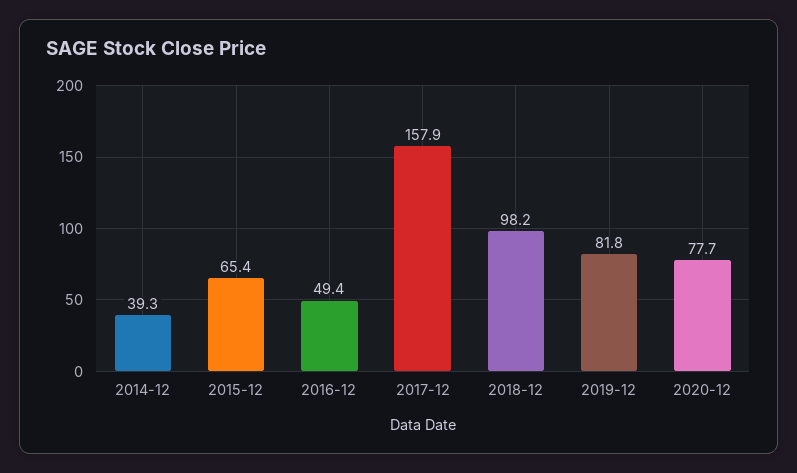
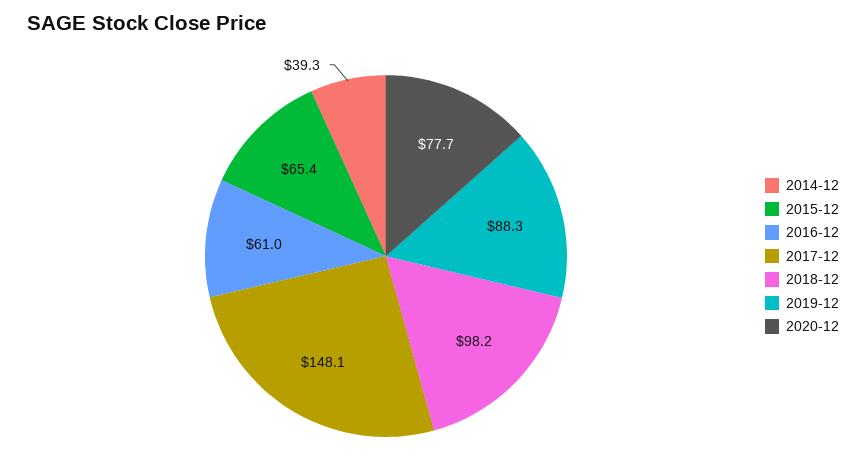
  {
    "2014-12": 39.3,
    "2015-12": 65.4,
-   "2016-12": 49.4,
+   "2016-12": 61,
-   "2017-12": 157.9,
+   "2017-12": 148.1,
    "2018-12": 98.2,
-   "2019-12": 81.8,
+   "2019-12": 88.3,
    "2020-12": 77.7
  }

